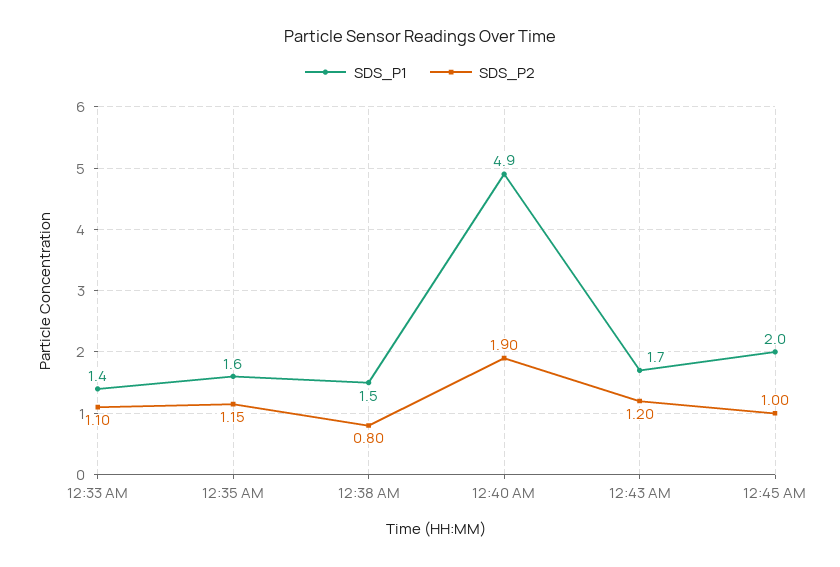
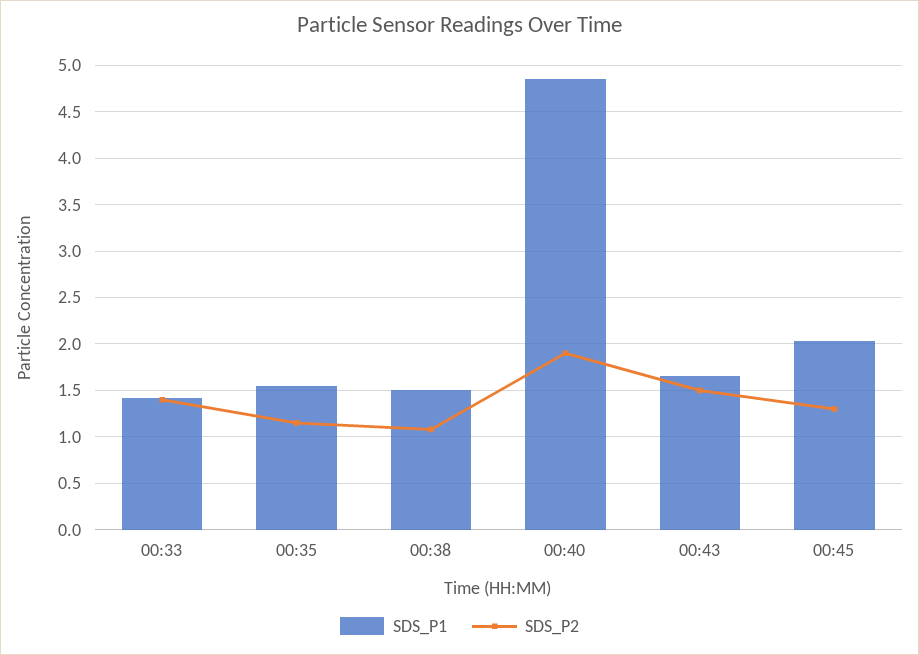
  {
    "SDS_P1": {
      "12:33 AM": 1.4,
      "12:35 AM": 1.6,
      "12:38 AM": 1.5,
      "12:40 AM": 4.9,
      "12:43 AM": 1.7,
      "12:45 AM": 2
    },
    "SDS_P2": {
-     "12:33 AM": 1.1,
+     "12:33 AM": 1.4,
      "12:35 AM": 1.15,
-     "12:38 AM": 0.8,
+     "12:38 AM": 1.1,
      "12:40 AM": 1.9,
-     "12:43 AM": 1.2,
+     "12:43 AM": 1.5,
-     "12:45 AM": 1
+     "12:45 AM": 1.3
    }
  }

